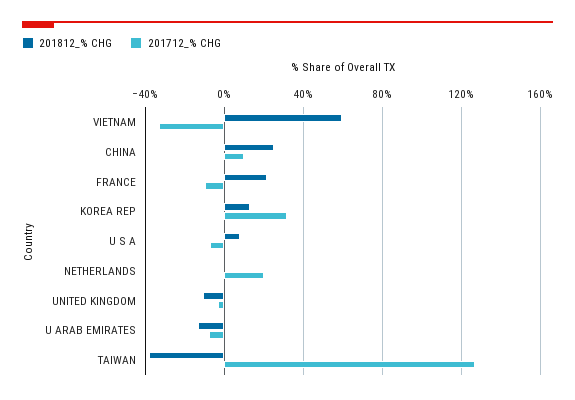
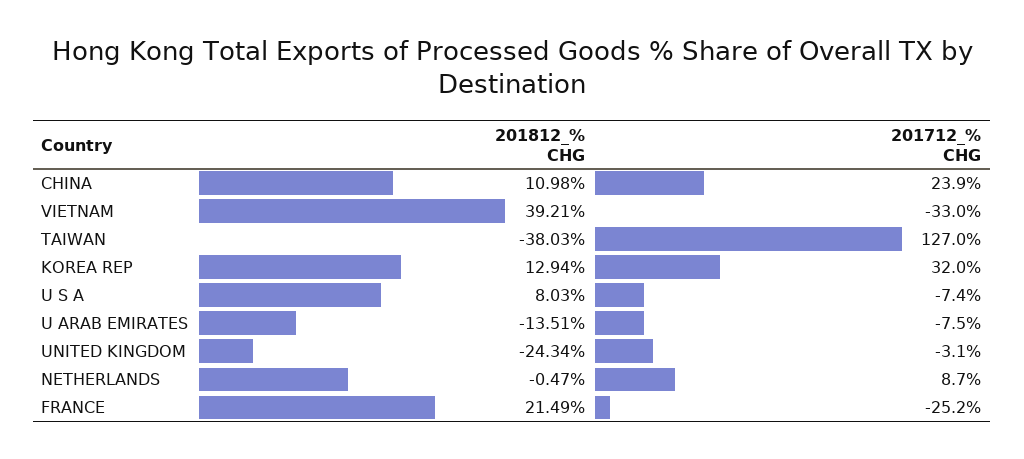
  {
    "201812_% CHG": {
-     "VIETNAM": 60,
+     "VIETNAM": 39.21,
-     "CHINA": 25,
+     "CHINA": 10.98,
      "FRANCE": 21.49,
      "KOREA REP": 12.94,
      "U S A": 8.03,
      "NETHERLANDS": -0.47,
-     "UNITED KINGDOM": -10,
+     "UNITED KINGDOM": -24.34,
      "U ARAB EMIRATES": -13.51,
      "TAIWAN": -38.03
    },
    "201712_% CHG": {
      "VIETNAM": -33,
-     "CHINA": 10,
+     "CHINA": 23.9,
-     "FRANCE": -10,
+     "FRANCE": -25.2,
      "KOREA REP": 32,
      "U S A": -7.4,
-     "NETHERLANDS": 20,
+     "NETHERLANDS": 8.7,
      "UNITED KINGDOM": -3.1,
      "U ARAB EMIRATES": -7.5,
      "TAIWAN": 127
    }
  }

